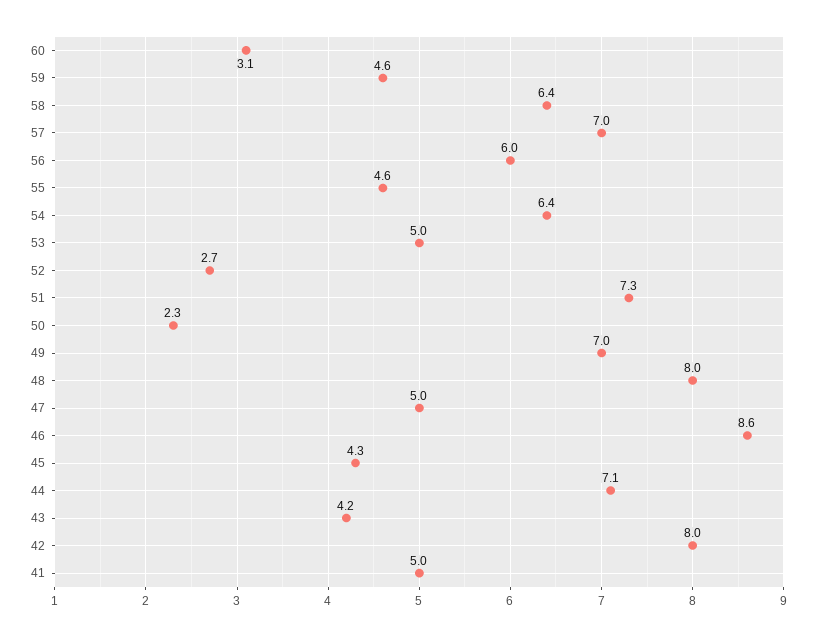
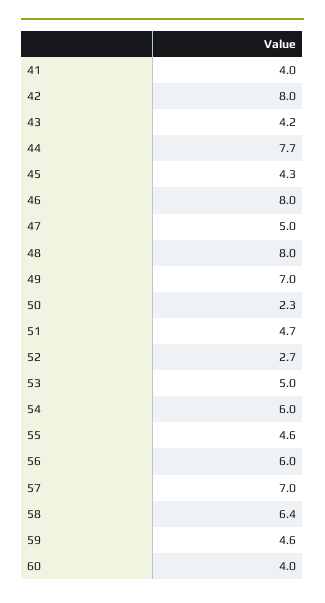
  {
-   "60": 3.1,
+   "60": 4,
    "59": 4.6,
    "58": 6.4,
    "57": 7,
    "56": 6,
    "55": 4.6,
-   "54": 6.4,
+   "54": 6,
    "53": 5,
    "52": 2.7,
-   "51": 7.3,
+   "51": 4.7,
    "50": 2.3,
    "49": 7,
    "48": 8,
    "47": 5,
-   "46": 8.6,
+   "46": 8,
    "45": 4.3,
-   "44": 7.1,
+   "44": 7.7,
    "43": 4.2,
    "42": 8,
-   "41": 5
+   "41": 4
  }

